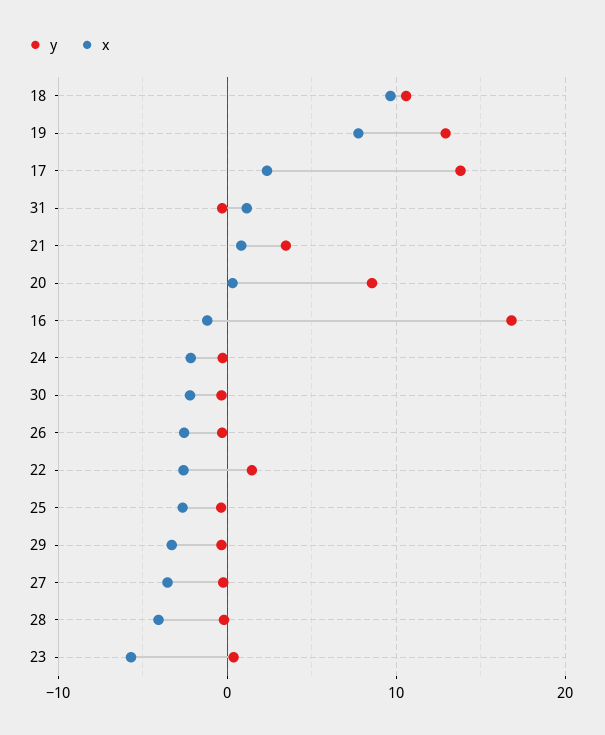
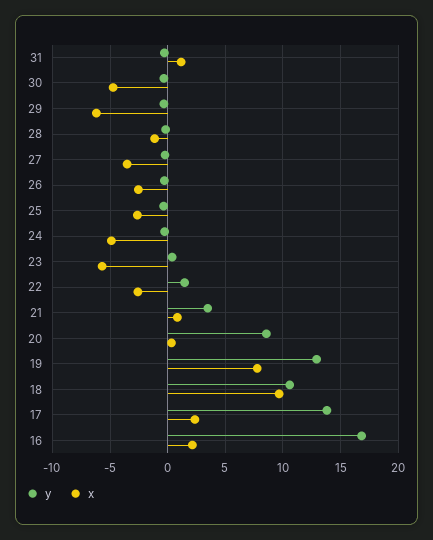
  {
    "y": {
      "18": 11,
      "19": 13,
      "17": 14,
      "31": 0,
      "21": 3,
      "20": 9,
      "16": 17,
      "24": 0,
      "30": 0,
      "26": 0,
      "22": 1,
      "25": 0,
      "29": 0,
      "27": 0,
      "28": 0,
      "23": 0
    },
    "x": {
      "18": 10,
      "19": 8,
      "17": 2,
      "31": 1,
      "21": 1,
      "20": 0,
-     "16": -1,
+     "16": 2,
-     "24": -2,
+     "24": -5,
-     "30": -2,
+     "30": -5,
      "26": -3,
      "22": -3,
      "25": -3,
-     "29": -3,
+     "29": -6,
      "27": -4,
-     "28": -4,
+     "28": -1,
      "23": -6
    }
  }

